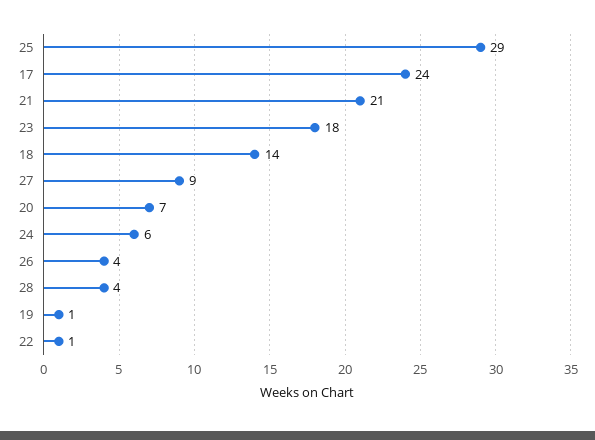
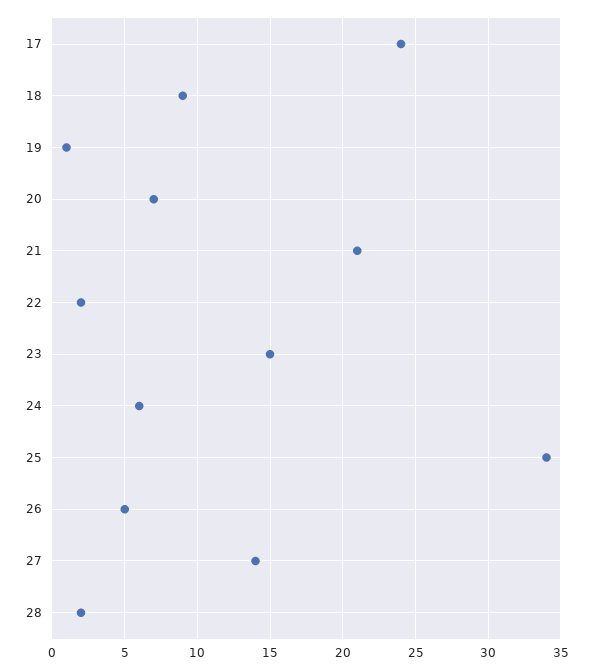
  {
-   "25": 29,
+   "25": 34,
    "17": 24,
    "21": 21,
-   "23": 18,
+   "23": 15,
-   "18": 14,
+   "18": 9,
-   "27": 9,
+   "27": 14,
    "20": 7,
    "24": 6,
-   "26": 4,
+   "26": 5,
-   "28": 4,
+   "28": 2,
    "19": 1,
-   "22": 1
+   "22": 2
  }

